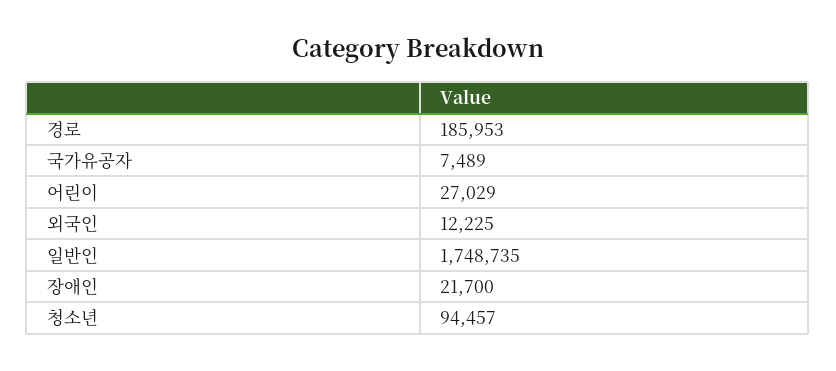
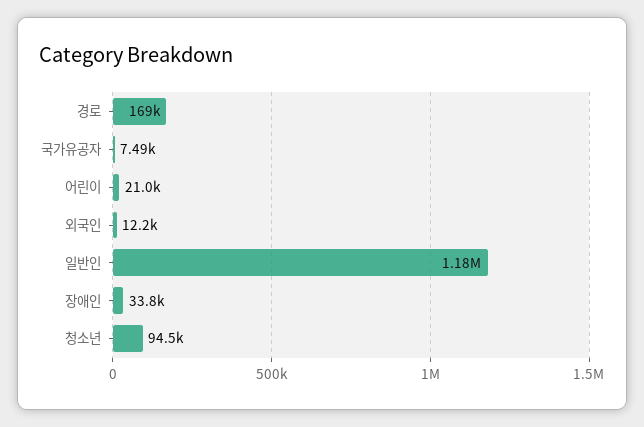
  {
-   "경로": 185953,
+   "경로": 169000,
    "국가유공자": 7489,
-   "어린이": 27029,
+   "어린이": 21000,
    "외국인": 12225,
-   "일반인": 1748735,
+   "일반인": 1180000,
-   "장애인": 21700,
+   "장애인": 33800,
    "청소년": 94457
  }

